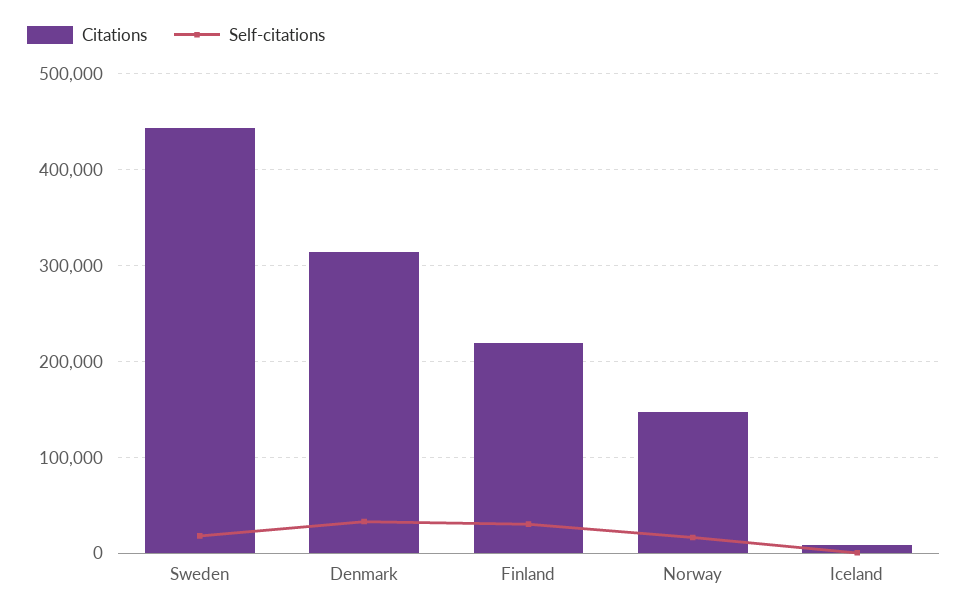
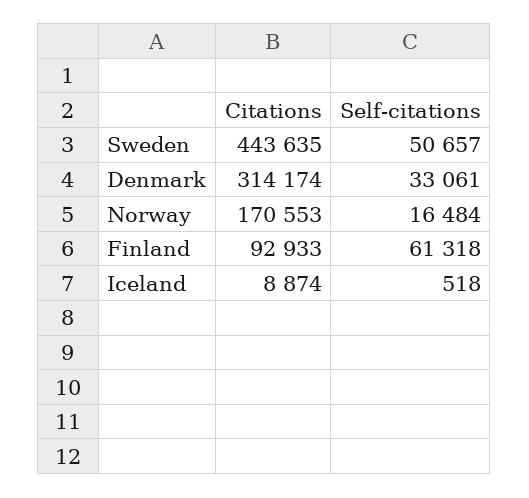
  {
    "Citations": {
      "Sweden": 443635,
      "Denmark": 314174,
-     "Finland": 220000,
+     "Finland": 92933,
-     "Norway": 150000,
+     "Norway": 170553,
      "Iceland": 8874
    },
    "Self-citations": {
-     "Sweden": 20000,
+     "Sweden": 50657,
      "Denmark": 33061,
-     "Finland": 30000,
+     "Finland": 61318,
      "Norway": 16484,
      "Iceland": 518
    }
  }

